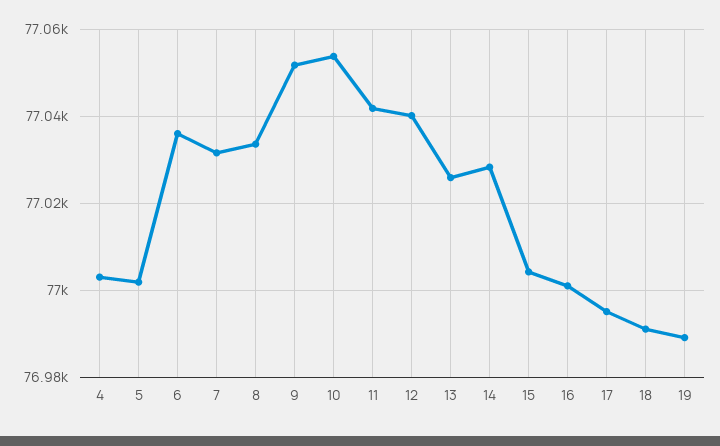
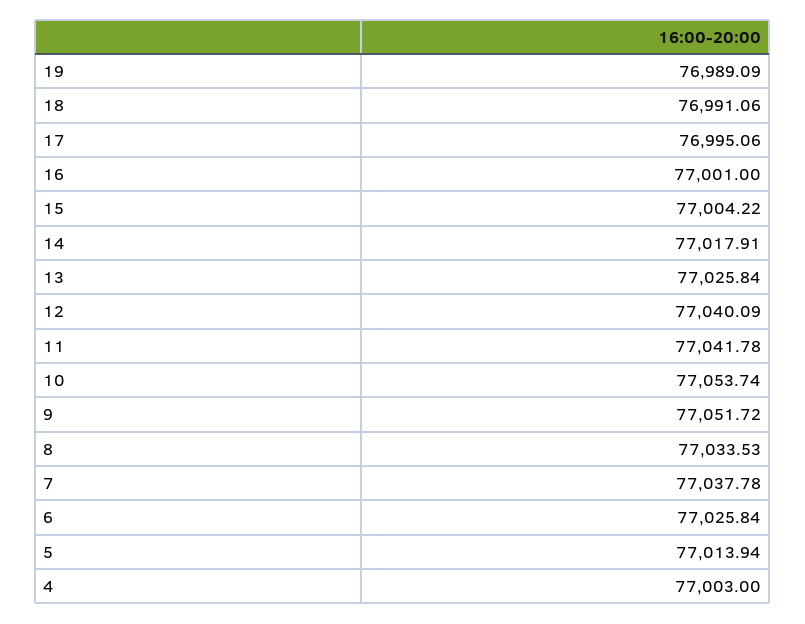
  {
    "4": 77003,
-   "5": 77002,
+   "5": 77013.94,
-   "6": 77036,
+   "6": 77025.84,
-   "7": 77032,
+   "7": 77037.78,
    "8": 77033.53,
    "9": 77051.72,
    "10": 77053.74,
    "11": 77041.78,
    "12": 77040.09,
    "13": 77025.84,
-   "14": 77028,
+   "14": 77017.91,
    "15": 77004.22,
    "16": 77001,
    "17": 76995.06,
    "18": 76991.06,
    "19": 76989.09
  }

